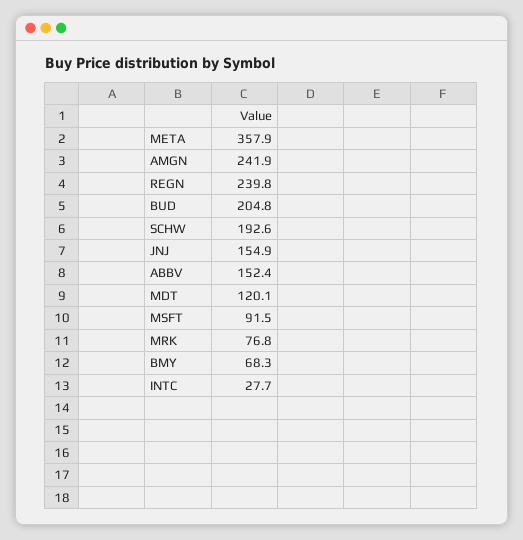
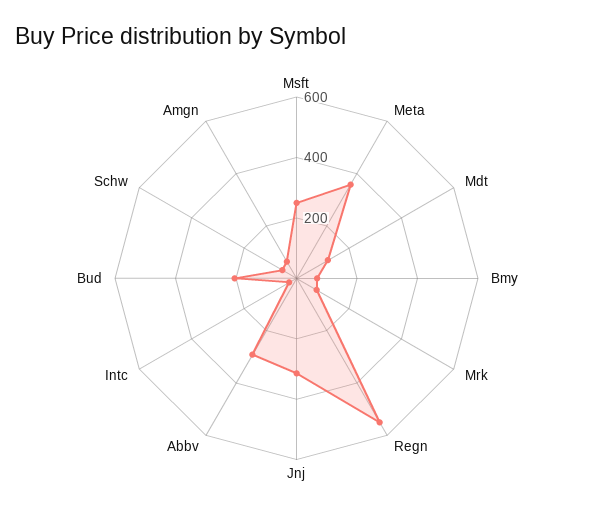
  {
    "META": 357.9,
-   "AMGN": 241.9,
+   "AMGN": 50,
-   "REGN": 239.8,
+   "REGN": 550,
    "BUD": 204.8,
-   "SCHW": 192.6,
+   "SCHW": 50,
-   "JNJ": 154.9,
+   "JNJ": 300,
-   "ABBV": 152.4,
+   "ABBV": 300,
    "MDT": 120.1,
-   "MSFT": 91.5,
+   "MSFT": 250,
    "MRK": 76.8,
    "BMY": 68.3,
    "INTC": 27.7
  }

